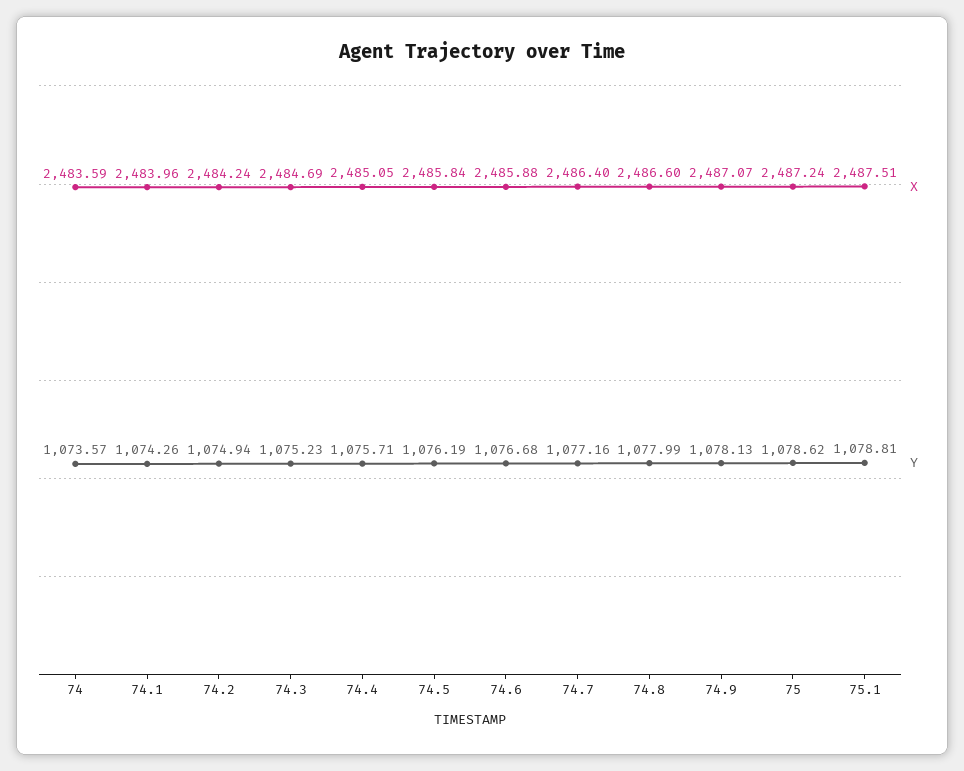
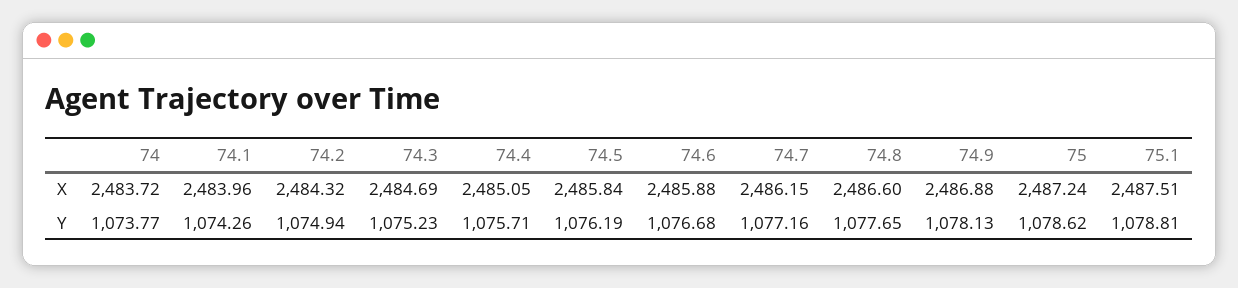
  {
    "X": {
-     "74": 2483.59,
+     "74": 2483.72,
      "74.1": 2483.96,
-     "74.2": 2484.24,
+     "74.2": 2484.32,
      "74.3": 2484.69,
      "74.4": 2485.05,
      "74.5": 2485.84,
      "74.6": 2485.88,
-     "74.7": 2486.4,
+     "74.7": 2486.15,
      "74.8": 2486.6,
-     "74.9": 2487.07,
+     "74.9": 2486.88,
      "75": 2487.24,
      "75.1": 2487.51
    },
    "Y": {
-     "74": 1073.57,
+     "74": 1073.77,
      "74.1": 1074.26,
      "74.2": 1074.94,
      "74.3": 1075.23,
      "74.4": 1075.71,
      "74.5": 1076.19,
      "74.6": 1076.68,
      "74.7": 1077.16,
-     "74.8": 1077.99,
+     "74.8": 1077.65,
      "74.9": 1078.13,
      "75": 1078.62,
      "75.1": 1078.81
    }
  }

